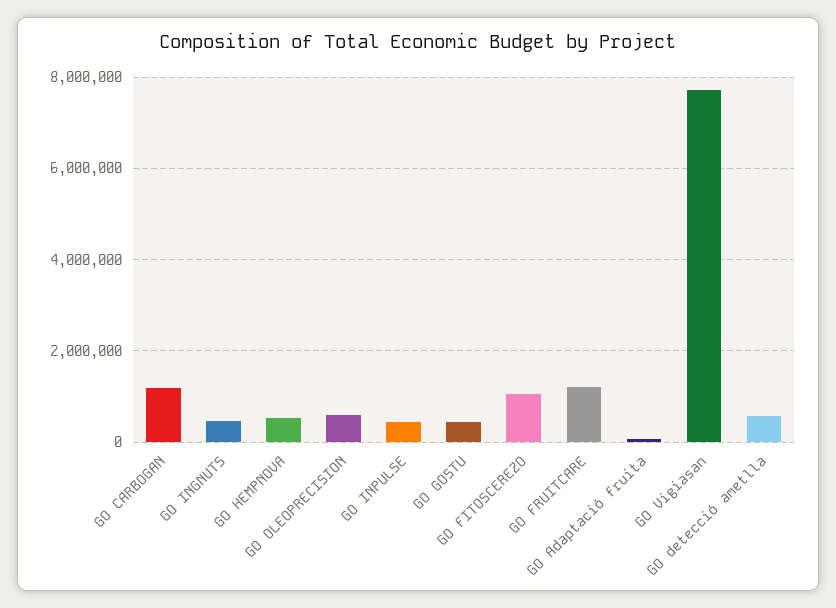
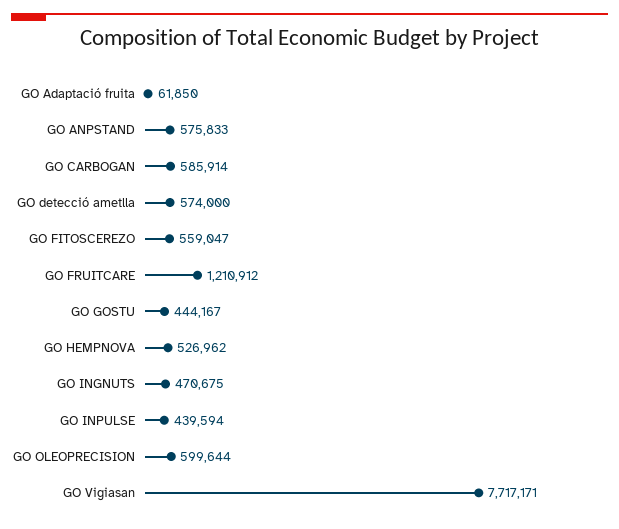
  {
-   "GO CARBOGAN": 1200000,
+   "GO CARBOGAN": 585914,
    "GO INGNUTS": 470675,
    "GO HEMPNOVA": 526962,
    "GO OLEOPRECISION": 599644,
    "GO INPULSE": 439594,
    "GO GOSTU": 444167,
-   "GO FITOSCEREZO": 1000000,
+   "GO FITOSCEREZO": 559047,
    "GO FRUITCARE": 1210912,
    "GO Adaptació fruita": 61850,
    "GO Vigiasan": 7717171,
-   "GO detecció ametlla": 574000
+   "GO detecció ametlla": 574000,
+   "GO ANPSTAND": 575833
  }

